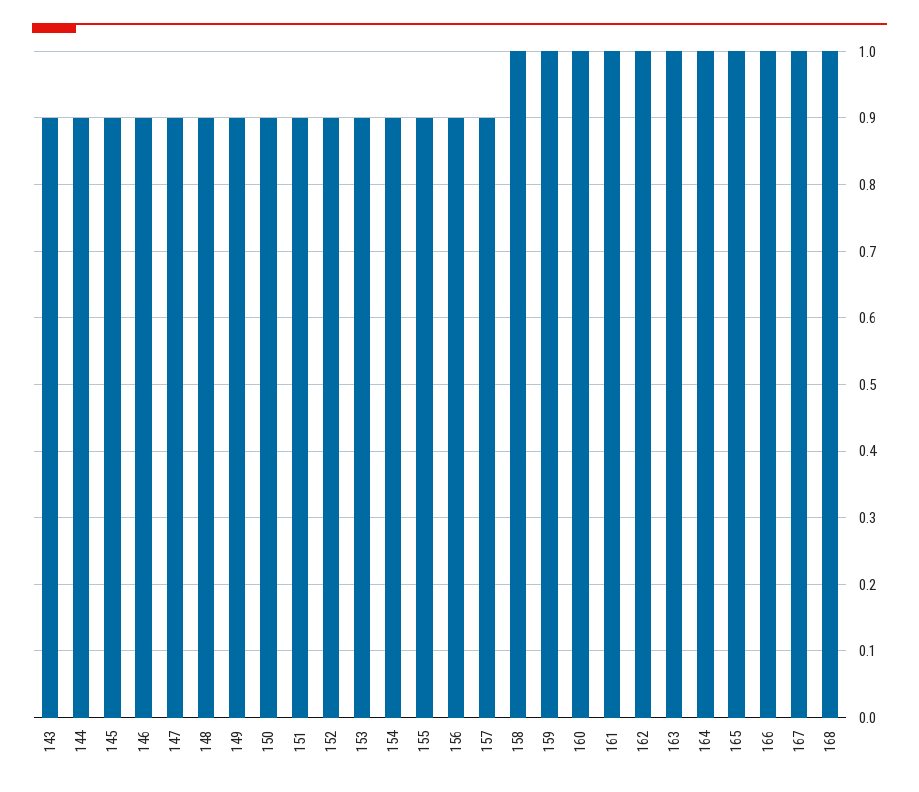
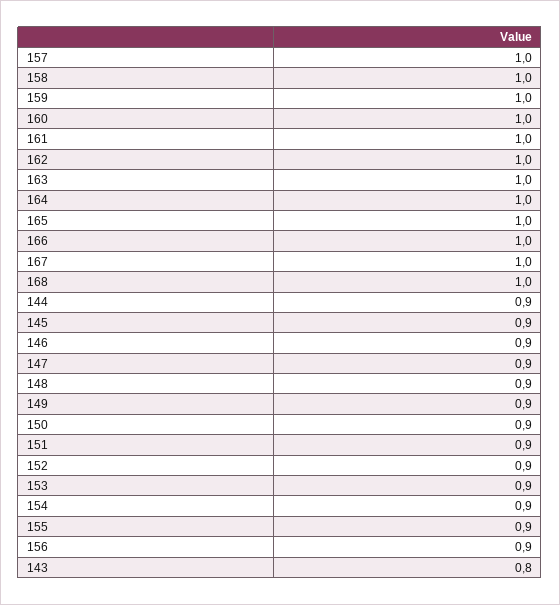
  {
-   "143": 0.9,
+   "143": 0.8,
    "144": 0.9,
    "145": 0.9,
    "146": 0.9,
    "147": 0.9,
    "148": 0.9,
    "149": 0.9,
    "150": 0.9,
    "151": 0.9,
    "152": 0.9,
    "153": 0.9,
    "154": 0.9,
    "155": 0.9,
    "156": 0.9,
-   "157": 0.9,
+   "157": 1,
    "158": 1,
    "159": 1,
    "160": 1,
    "161": 1,
    "162": 1,
    "163": 1,
    "164": 1,
    "165": 1,
    "166": 1,
    "167": 1,
    "168": 1
  }

